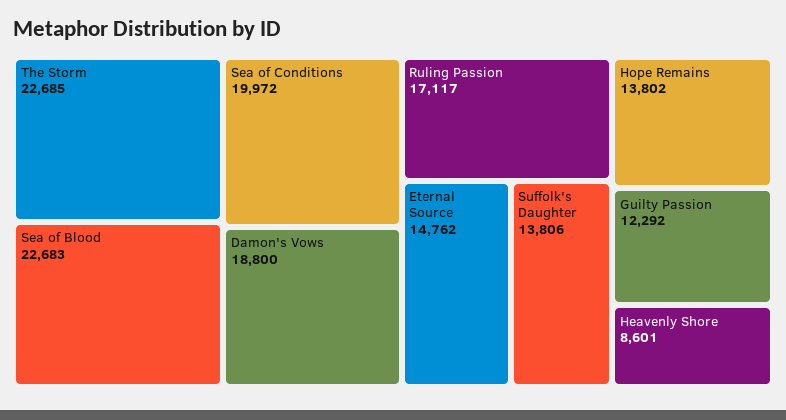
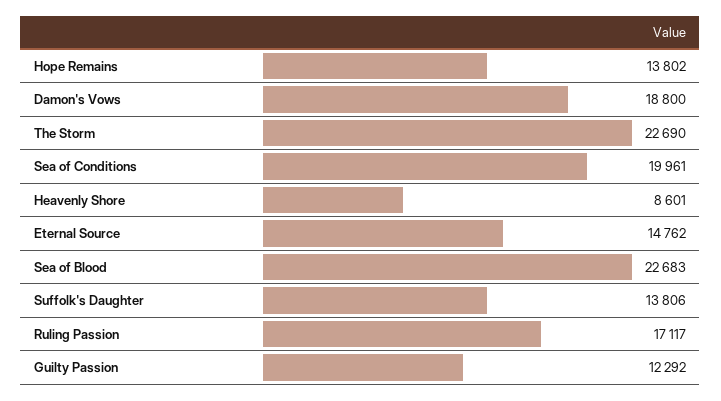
  {
-   "The Storm": 22685,
+   "The Storm": 22690,
    "Sea of Blood": 22683,
-   "Sea of Conditions": 19972,
+   "Sea of Conditions": 19961,
    "Damon's Vows": 18800,
    "Ruling Passion": 17117,
    "Eternal Source": 14762,
    "Suffolk's Daughter": 13806,
    "Hope Remains": 13802,
    "Guilty Passion": 12292,
    "Heavenly Shore": 8601
  }

